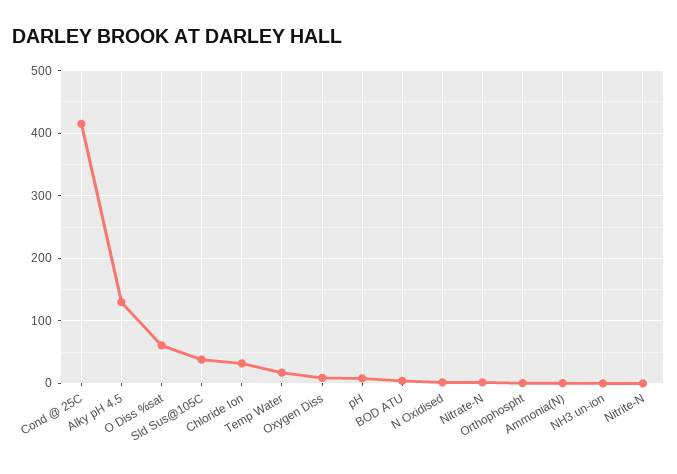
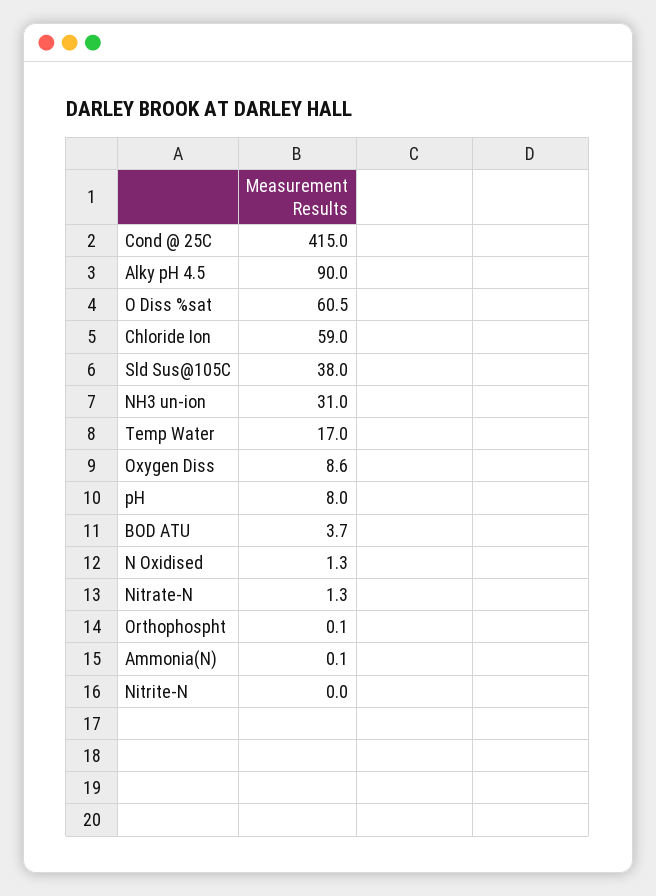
  {
    "Cond @ 25C": 415,
-   "Alky pH 4.5": 130,
+   "Alky pH 4.5": 90,
    "O Diss %sat": 60.5,
    "Sld Sus@105C": 38,
-   "Chloride Ion": 30,
+   "Chloride Ion": 59,
    "Temp Water": 17,
    "Oxygen Diss": 8.6,
    "pH": 8,
    "BOD ATU": 3.7,
    "N Oxidised": 1.3,
    "Nitrate-N": 1.3,
    "Orthophospht": 0.1,
    "Ammonia(N)": 0.1,
-   "NH3 un-ion": 0,
+   "NH3 un-ion": 31,
    "Nitrite-N": 0
  }

